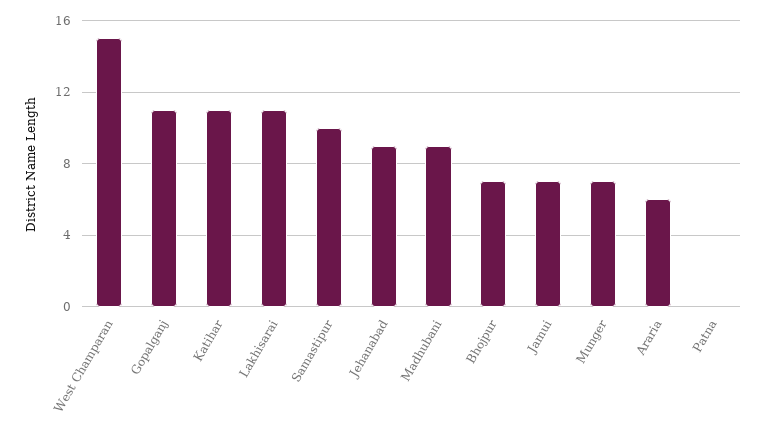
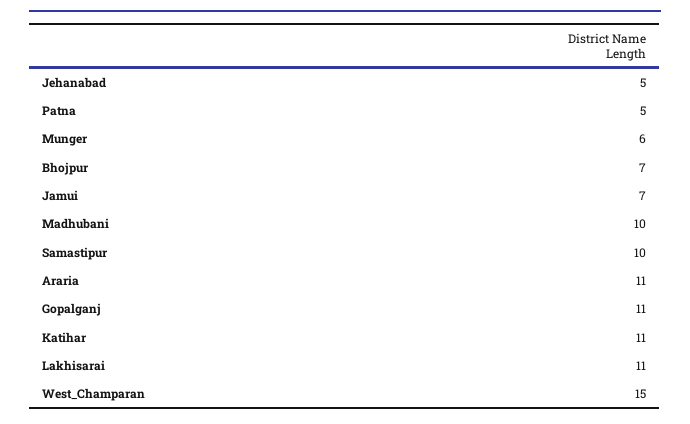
  {
    "West Champaran": 15,
    "Gopalganj": 11,
    "Katihar": 11,
    "Lakhisarai": 11,
    "Samastipur": 10,
-   "Jehanabad": 9,
+   "Jehanabad": 5,
-   "Madhubani": 9,
+   "Madhubani": 10,
    "Bhojpur": 7,
    "Jamui": 7,
-   "Munger": 7,
+   "Munger": 6,
-   "Araria": 6,
+   "Araria": 11,
-   "Patna": 0
+   "Patna": 5
  }

